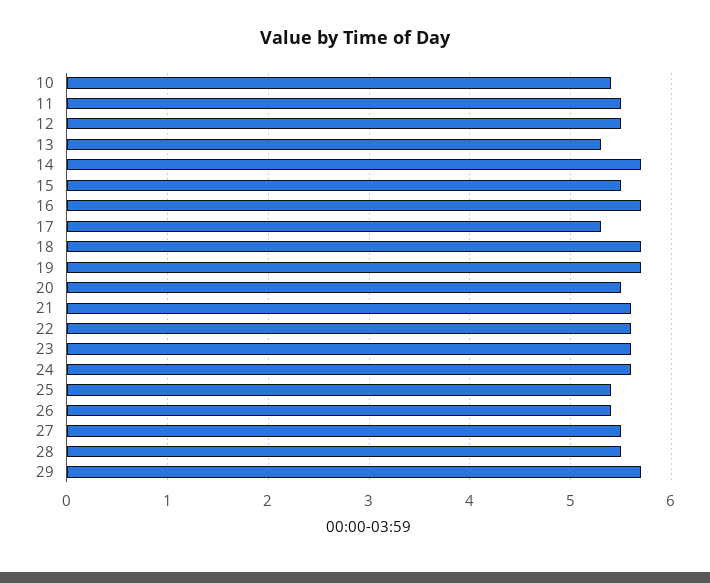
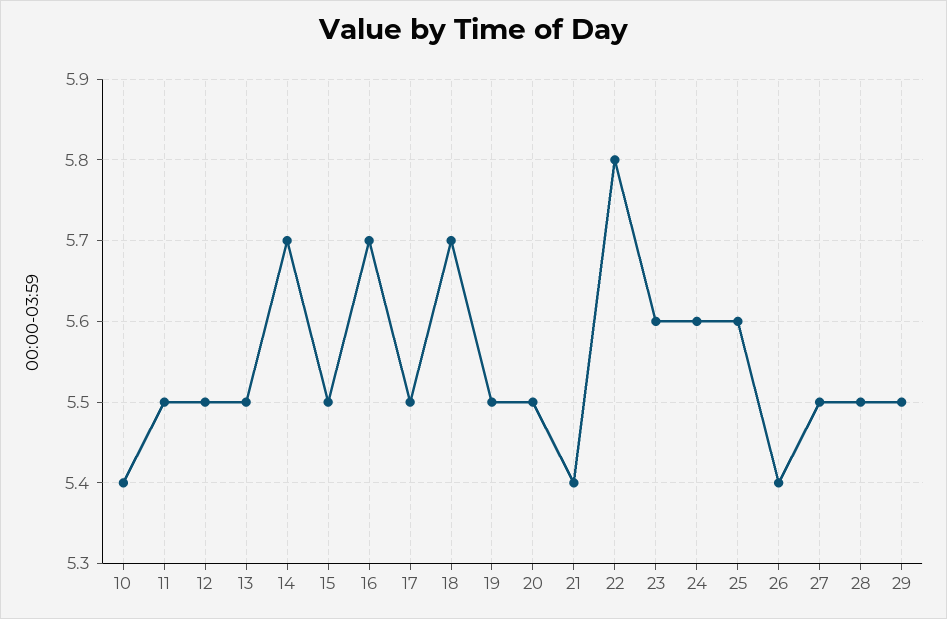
  {
    "10": 5.4,
    "11": 5.5,
    "12": 5.5,
-   "13": 5.3,
+   "13": 5.5,
    "14": 5.7,
    "15": 5.5,
    "16": 5.7,
-   "17": 5.3,
+   "17": 5.5,
    "18": 5.7,
-   "19": 5.7,
+   "19": 5.5,
    "20": 5.5,
-   "21": 5.6,
+   "21": 5.4,
-   "22": 5.6,
+   "22": 5.8,
    "23": 5.6,
    "24": 5.6,
-   "25": 5.4,
+   "25": 5.6,
    "26": 5.4,
    "27": 5.5,
    "28": 5.5,
-   "29": 5.7
+   "29": 5.5
  }

